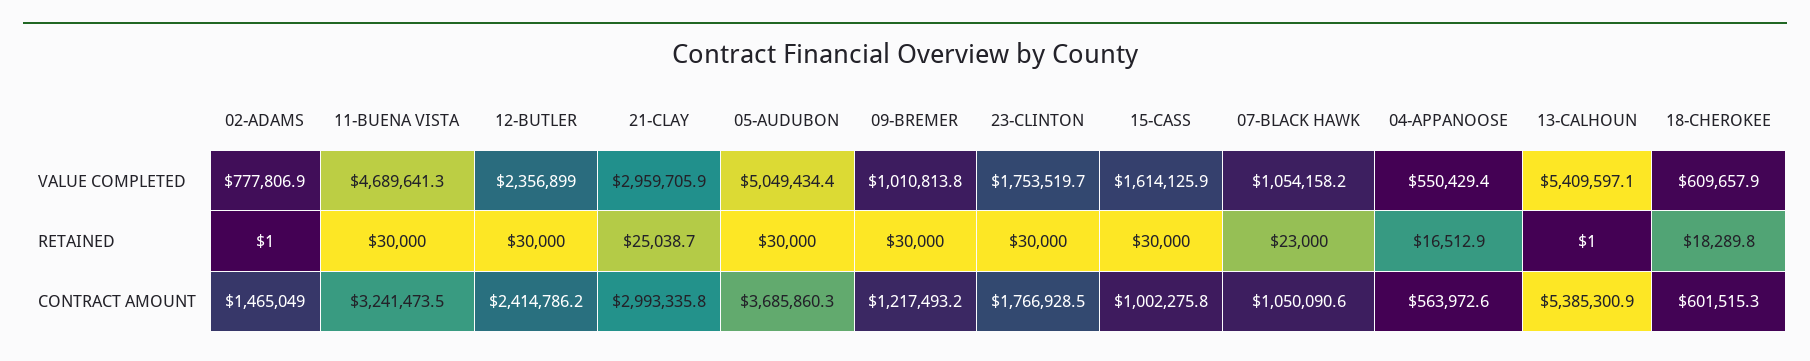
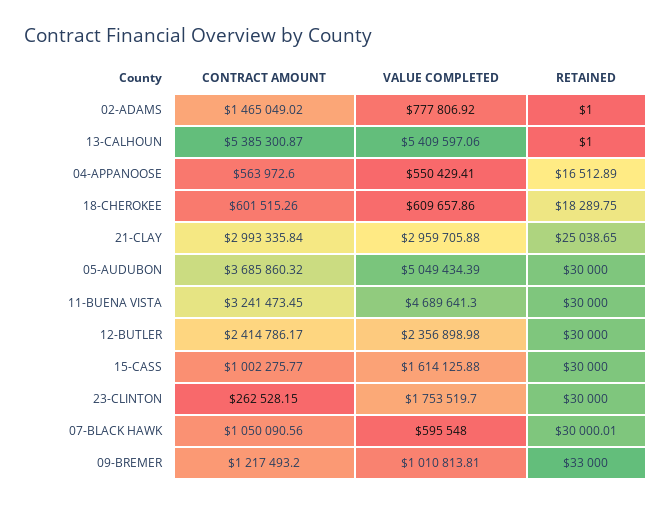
  {
    "02-ADAMS": {
      "VALUE COMPLETED": 777806.92,
      "RETAINED": 1,
      "CONTRACT AMOUNT": 1465049.02
    },
    "11-BUENA VISTA": {
      "VALUE COMPLETED": 4689641.3,
      "RETAINED": 30000,
      "CONTRACT AMOUNT": 3241473.45
    },
    "12-BUTLER": {
      "VALUE COMPLETED": 2356898.98,
      "RETAINED": 30000,
      "CONTRACT AMOUNT": 2414786.17
    },
    "21-CLAY": {
      "VALUE COMPLETED": 2959705.88,
      "RETAINED": 25038.65,
      "CONTRACT AMOUNT": 2993335.84
    },
    "05-AUDUBON": {
      "VALUE COMPLETED": 5049434.39,
      "RETAINED": 30000,
      "CONTRACT AMOUNT": 3685860.32
    },
    "09-BREMER": {
      "VALUE COMPLETED": 1010813.81,
-     "RETAINED": 30000,
+     "RETAINED": 33000,
      "CONTRACT AMOUNT": 1217493.2
    },
    "23-CLINTON": {
      "VALUE COMPLETED": 1753519.7,
      "RETAINED": 30000,
-     "CONTRACT AMOUNT": 1766928.5
+     "CONTRACT AMOUNT": 262528.15
    },
    "15-CASS": {
      "VALUE COMPLETED": 1614125.88,
      "RETAINED": 30000,
      "CONTRACT AMOUNT": 1002275.77
    },
    "07-BLACK HAWK": {
-     "VALUE COMPLETED": 1054158.2,
+     "VALUE COMPLETED": 595548,
-     "RETAINED": 23000,
+     "RETAINED": 30000.01,
      "CONTRACT AMOUNT": 1050090.56
    },
    "04-APPANOOSE": {
      "VALUE COMPLETED": 550429.41,
      "RETAINED": 16512.89,
      "CONTRACT AMOUNT": 563972.6
    },
    "13-CALHOUN": {
      "VALUE COMPLETED": 5409597.06,
      "RETAINED": 1,
      "CONTRACT AMOUNT": 5385300.87
    },
    "18-CHEROKEE": {
      "VALUE COMPLETED": 609657.86,
      "RETAINED": 18289.75,
      "CONTRACT AMOUNT": 601515.26
    }
  }

